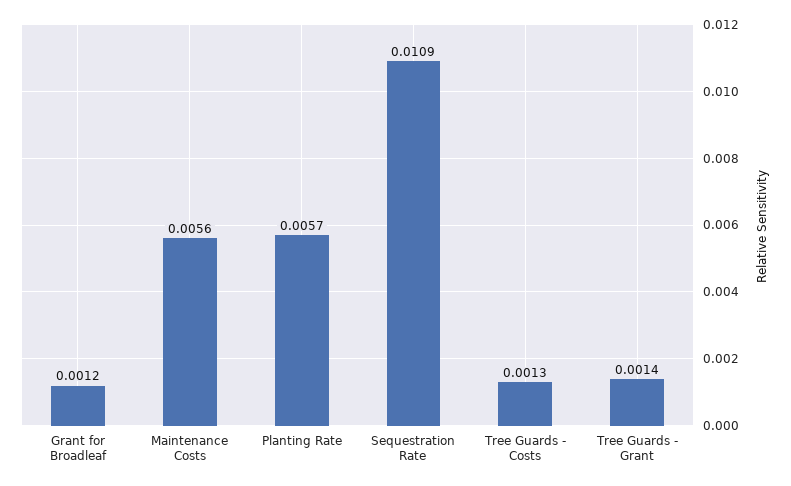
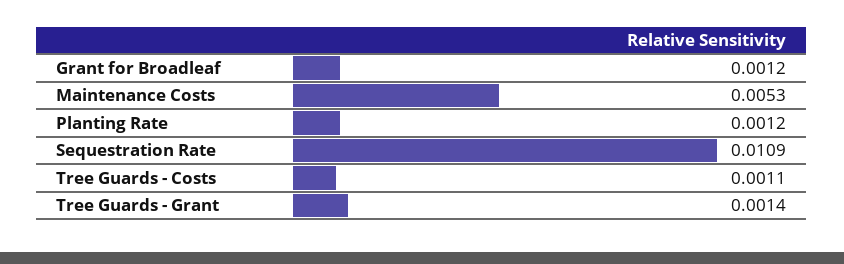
  {
    "Grant for Broadleaf": 0.0012,
-   "Maintenance Costs": 0.0056,
+   "Maintenance Costs": 0.0053,
-   "Planting Rate": 0.0057,
+   "Planting Rate": 0.0012,
    "Sequestration Rate": 0.0109,
-   "Tree Guards - Costs": 0.0013,
+   "Tree Guards - Costs": 0.0011,
    "Tree Guards - Grant": 0.0014
  }

